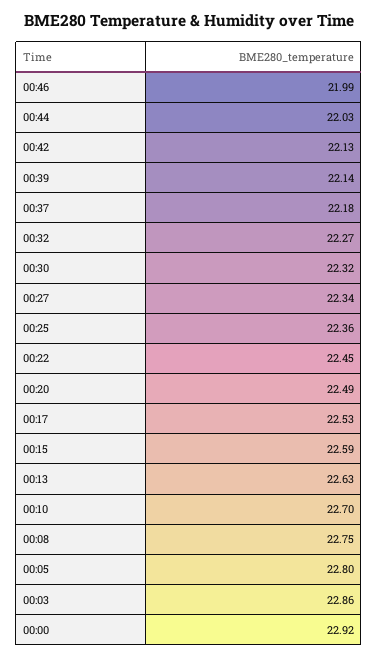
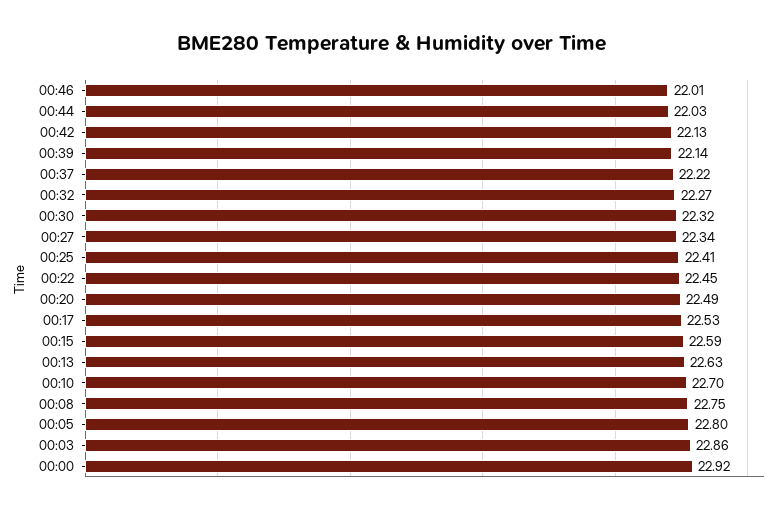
  {
-   "00:46": 21.99,
+   "00:46": 22.01,
    "00:44": 22.03,
    "00:42": 22.13,
    "00:39": 22.14,
-   "00:37": 22.18,
+   "00:37": 22.22,
    "00:32": 22.27,
    "00:30": 22.32,
    "00:27": 22.34,
-   "00:25": 22.36,
+   "00:25": 22.41,
    "00:22": 22.45,
    "00:20": 22.49,
    "00:17": 22.53,
    "00:15": 22.59,
    "00:13": 22.63,
    "00:10": 22.7,
    "00:08": 22.75,
    "00:05": 22.8,
    "00:03": 22.86,
    "00:00": 22.92
  }

